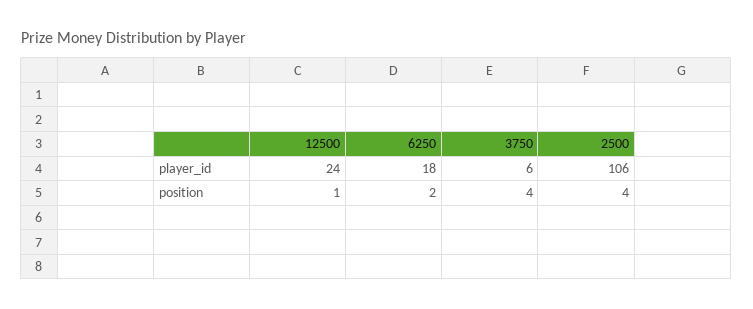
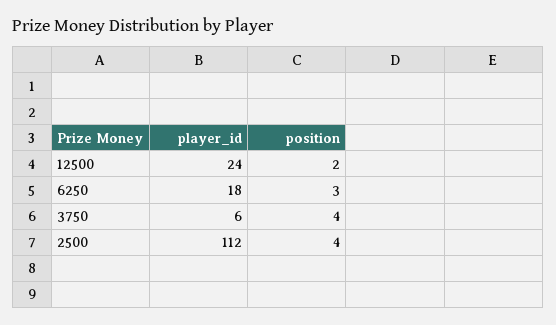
  {
    "12500": {
      "player_id": 24,
-     "position": 1
+     "position": 2
    },
    "6250": {
      "player_id": 18,
-     "position": 2
+     "position": 3
    },
    "3750": {
      "player_id": 6,
      "position": 4
    },
    "2500": {
-     "player_id": 106,
+     "player_id": 112,
      "position": 4
    }
  }

